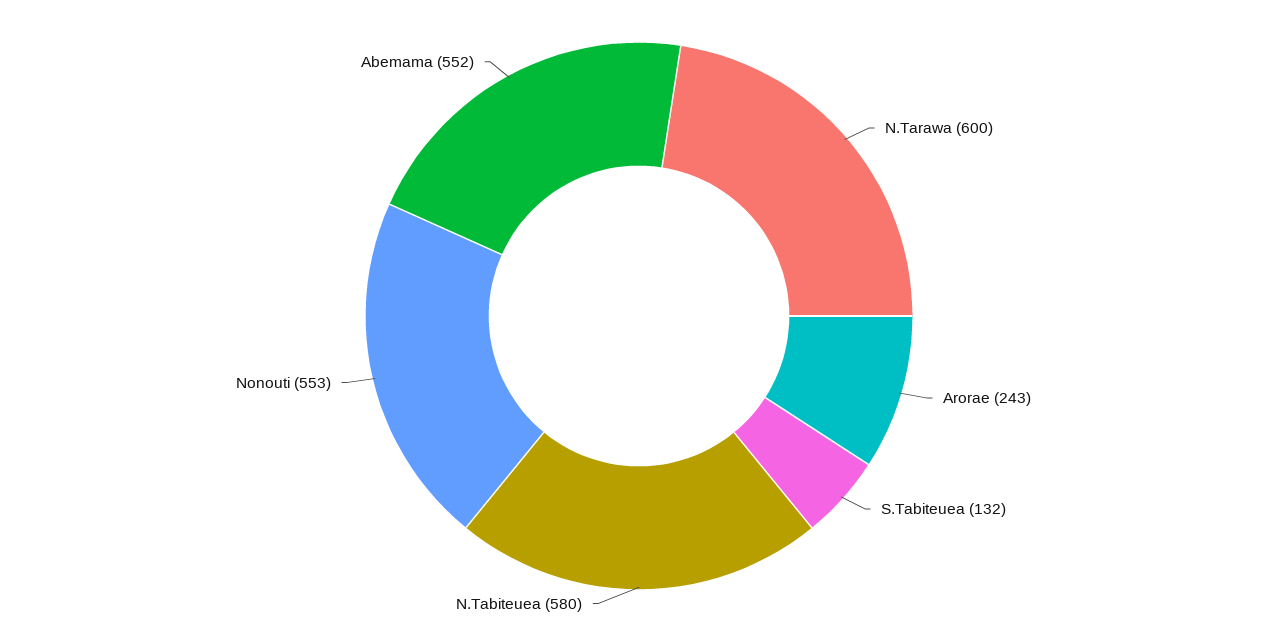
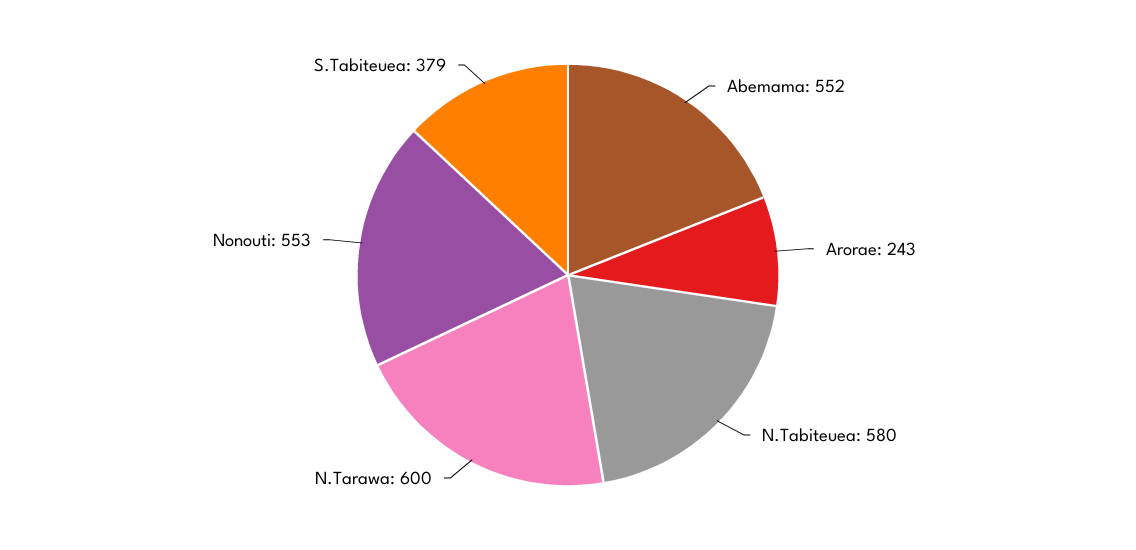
  {
    "N.Tarawa": 600,
    "Arorae": 243,
-   "S.Tabiteuea": 132,
+   "S.Tabiteuea": 379,
    "N.Tabiteuea": 580,
    "Nonouti": 553,
    "Abemama": 552
  }

